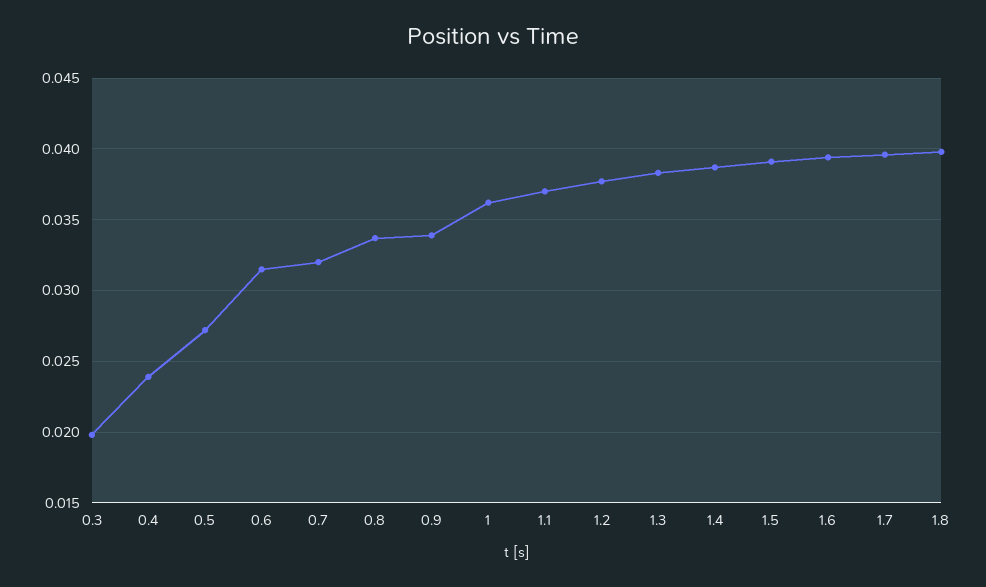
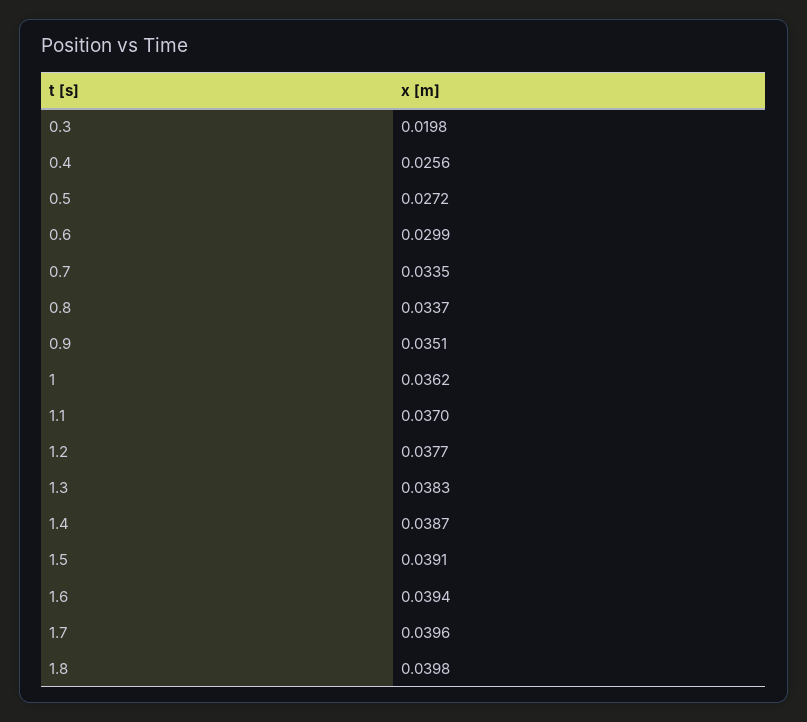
  {
    "0.3": 0.0198,
-   "0.4": 0.024,
+   "0.4": 0.0256,
    "0.5": 0.0272,
-   "0.6": 0.0315,
+   "0.6": 0.0299,
-   "0.7": 0.032,
+   "0.7": 0.0335,
    "0.8": 0.0337,
-   "0.9": 0.034,
+   "0.9": 0.0351,
    "1": 0.0362,
    "1.1": 0.037,
    "1.2": 0.0377,
    "1.3": 0.0383,
    "1.4": 0.0387,
    "1.5": 0.0391,
    "1.6": 0.0394,
    "1.7": 0.0396,
    "1.8": 0.0398
  }

